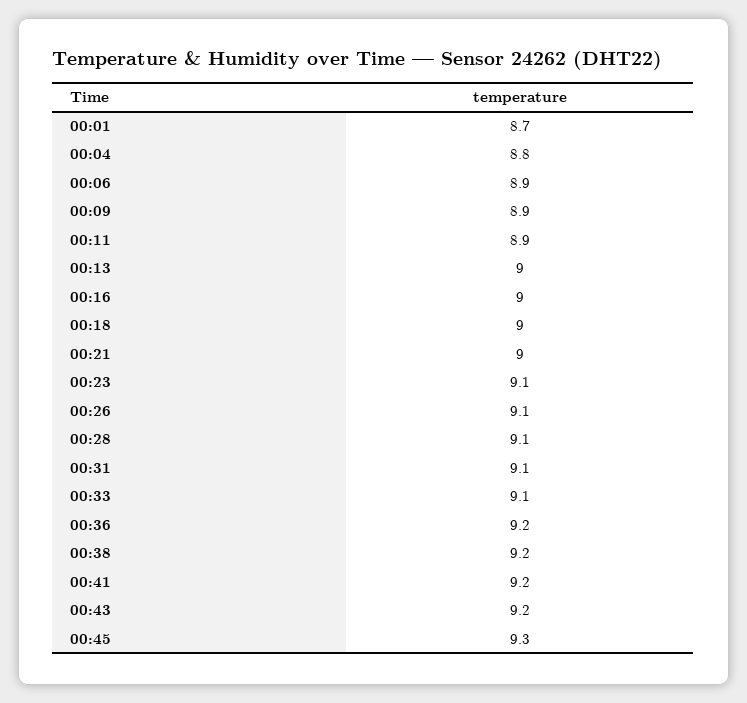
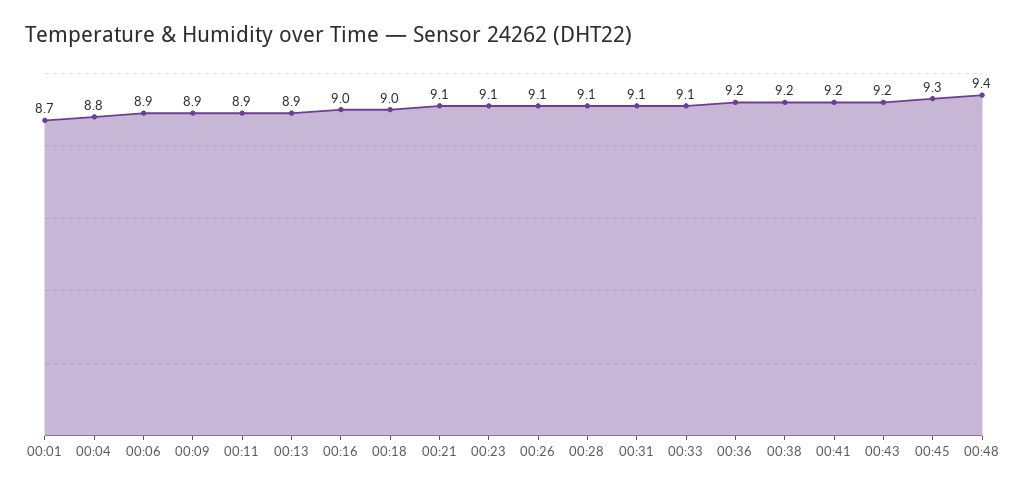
  {
    "00:01": 8.7,
    "00:04": 8.8,
    "00:06": 8.9,
    "00:09": 8.9,
    "00:11": 8.9,
-   "00:13": 9,
+   "00:13": 8.9,
    "00:16": 9,
    "00:18": 9,
-   "00:21": 9,
+   "00:21": 9.1,
    "00:23": 9.1,
    "00:26": 9.1,
    "00:28": 9.1,
    "00:31": 9.1,
    "00:33": 9.1,
    "00:36": 9.2,
    "00:38": 9.2,
    "00:41": 9.2,
    "00:43": 9.2,
-   "00:45": 9.3
+   "00:45": 9.3,
+   "00:48": 9.4
  }

